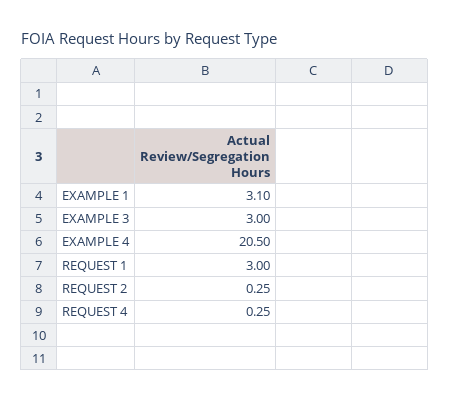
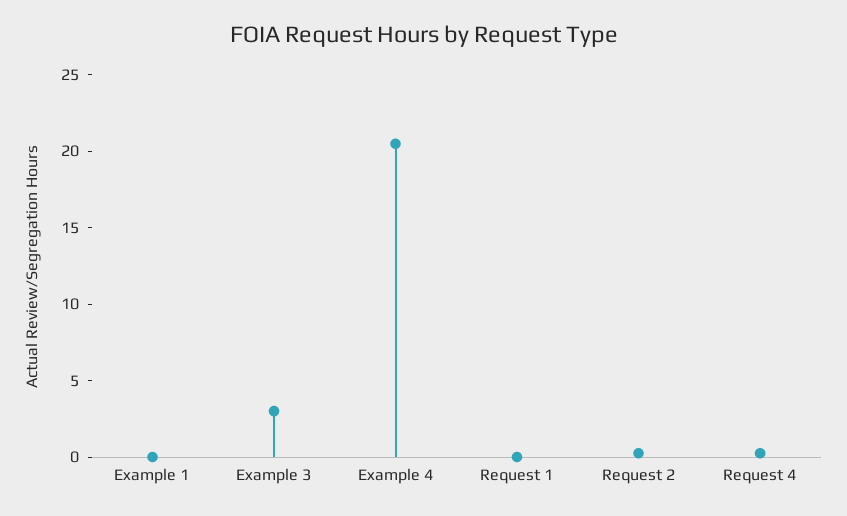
  {
-   "EXAMPLE 1": 3.1,
+   "EXAMPLE 1": 0,
    "EXAMPLE 3": 3,
    "EXAMPLE 4": 20.5,
-   "REQUEST 1": 3,
+   "REQUEST 1": 0,
    "REQUEST 2": 0.25,
    "REQUEST 4": 0.25
  }

